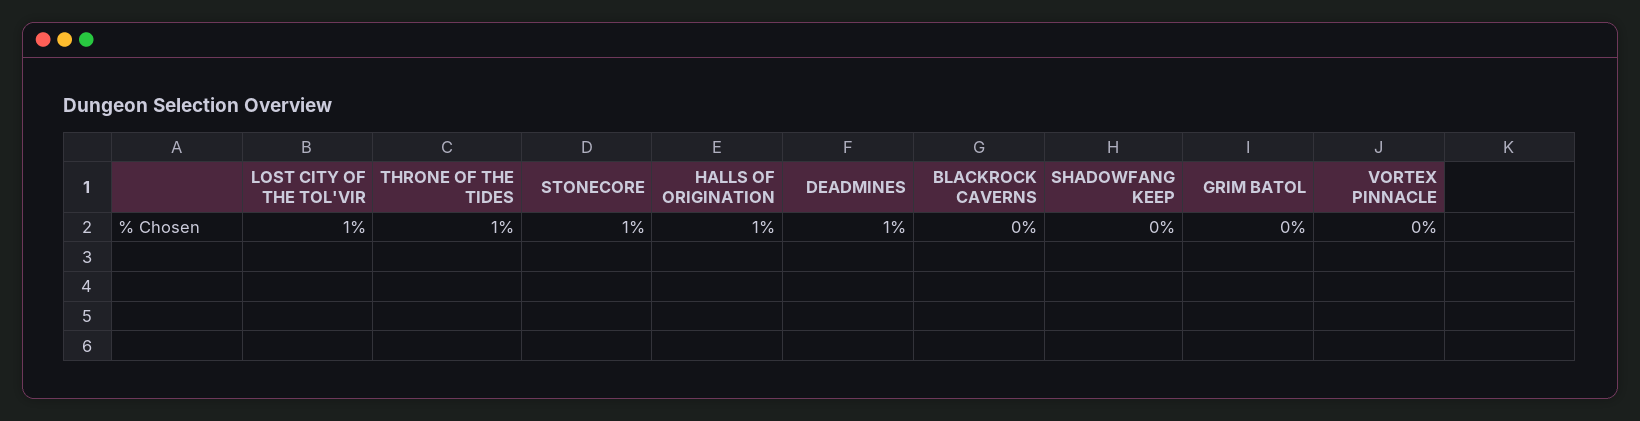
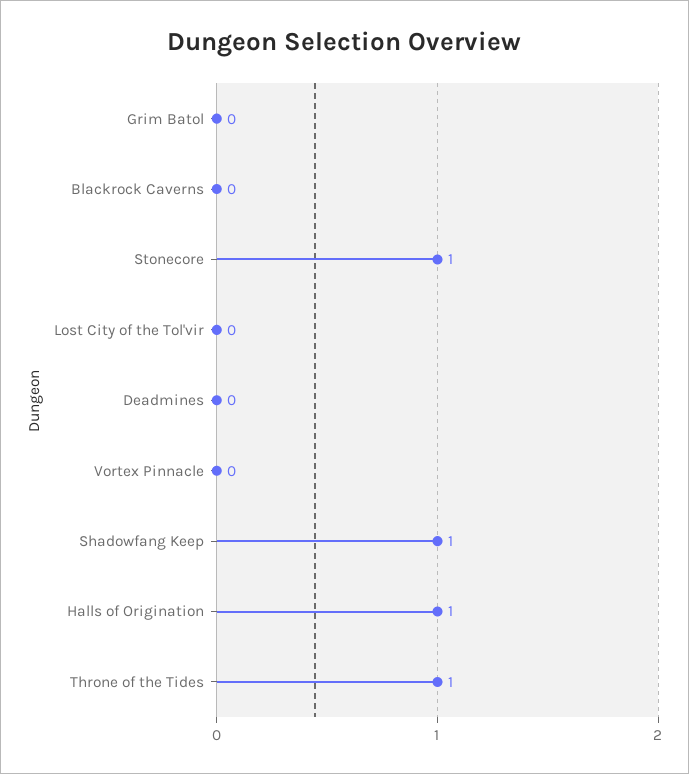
  {
-   "LOST CITY OF THE TOL'VIR": 1,
+   "LOST CITY OF THE TOL'VIR": 0,
    "THRONE OF THE TIDES": 1,
    "STONECORE": 1,
    "HALLS OF ORIGINATION": 1,
-   "DEADMINES": 1,
+   "DEADMINES": 0,
    "BLACKROCK CAVERNS": 0,
-   "SHADOWFANG KEEP": 0,
+   "SHADOWFANG KEEP": 1,
    "GRIM BATOL": 0,
    "VORTEX PINNACLE": 0
  }

